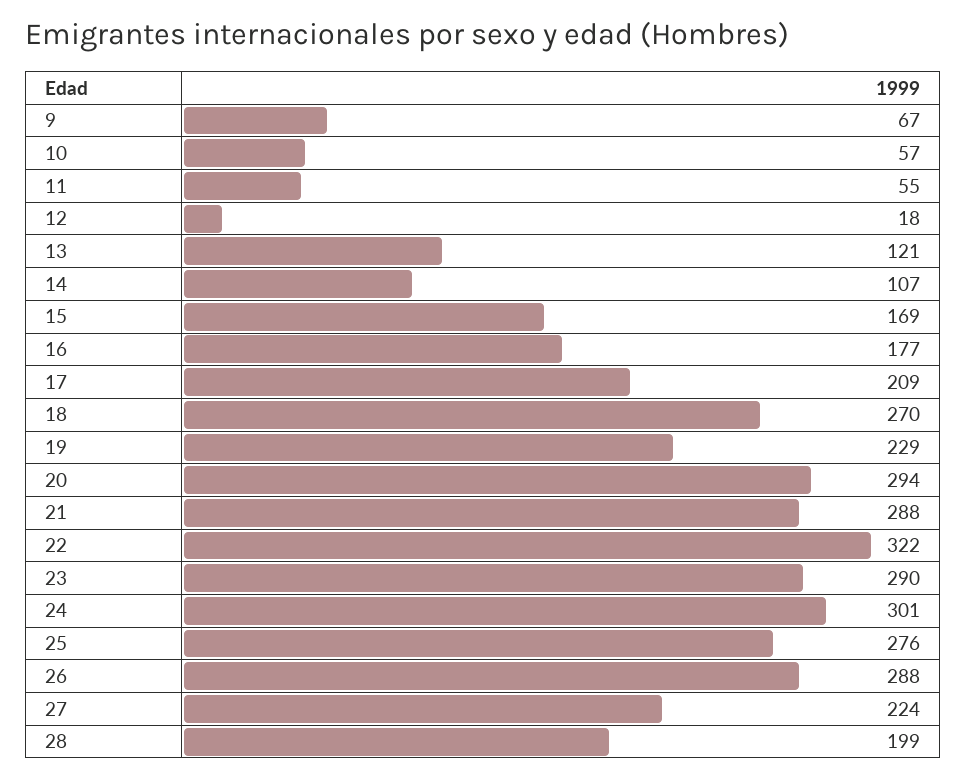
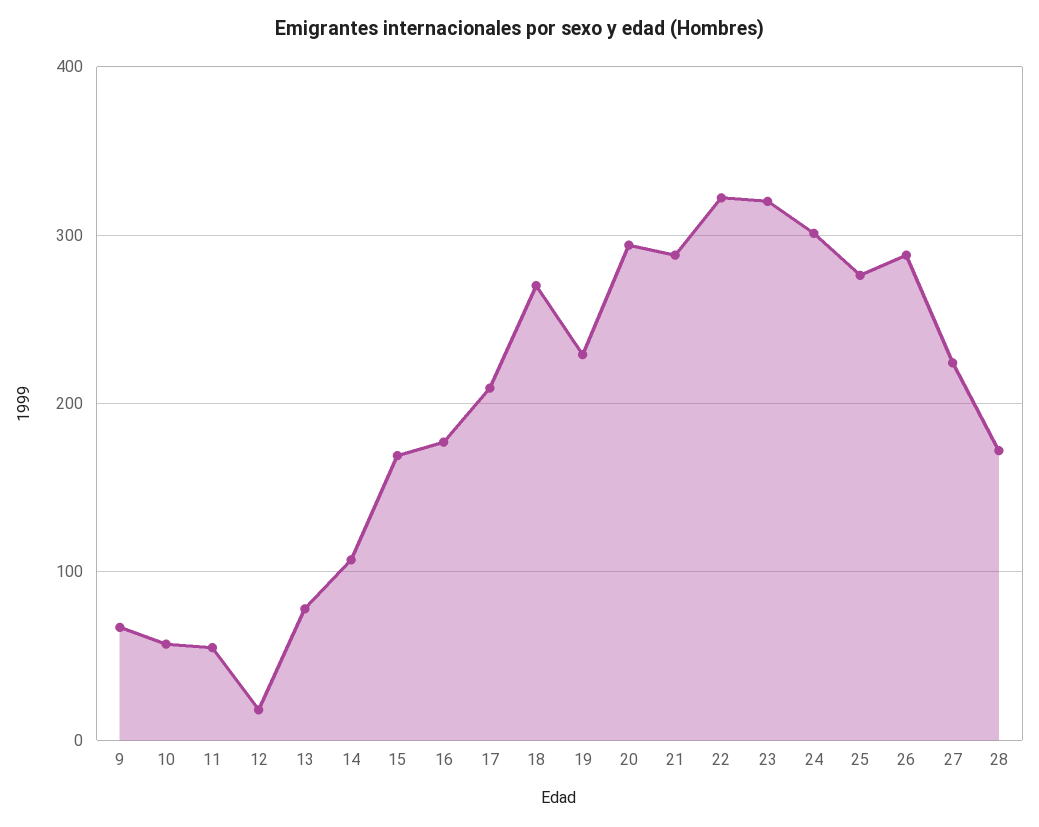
  {
    "9": 67,
    "10": 57,
    "11": 55,
    "12": 18,
-   "13": 121,
+   "13": 80,
    "14": 107,
    "15": 169,
    "16": 177,
    "17": 209,
    "18": 270,
    "19": 229,
    "20": 294,
    "21": 288,
    "22": 322,
-   "23": 290,
+   "23": 320,
    "24": 301,
    "25": 276,
    "26": 288,
    "27": 224,
-   "28": 199
+   "28": 170
  }

